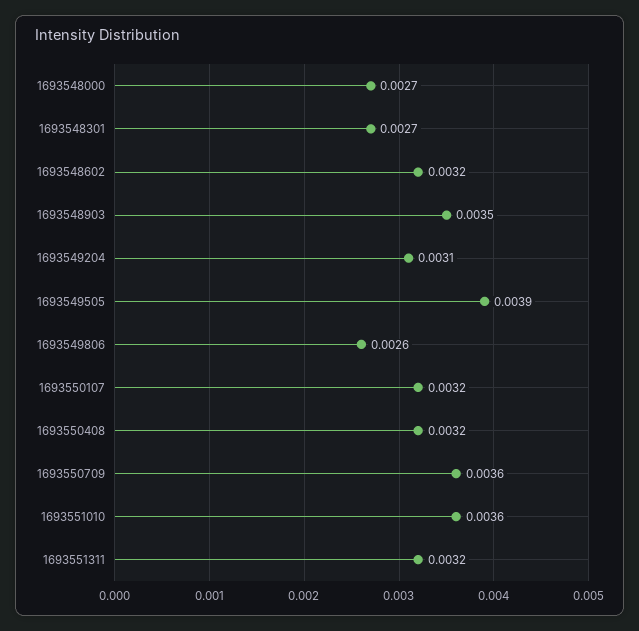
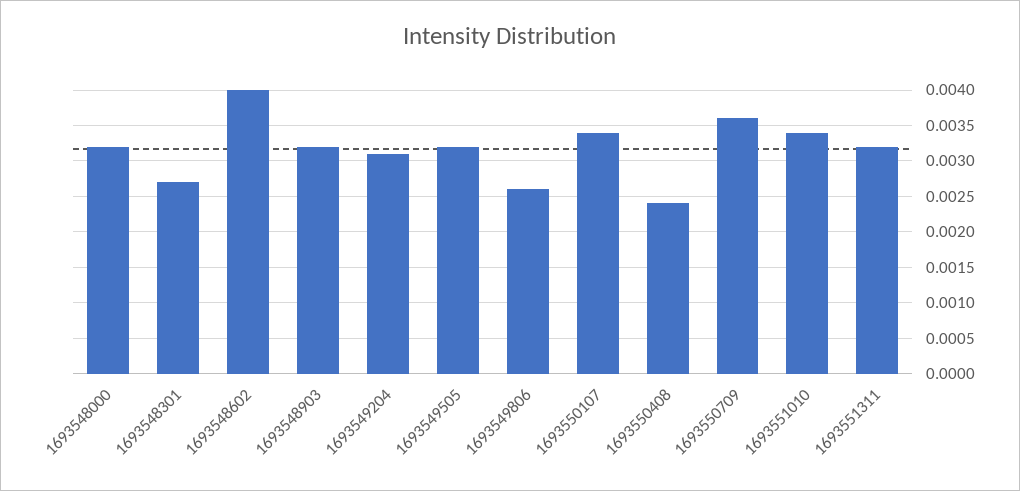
  {
-   "1693548000": 0.0027,
+   "1693548000": 0.0032,
    "1693548301": 0.0027,
-   "1693548602": 0.0032,
+   "1693548602": 0.004,
-   "1693548903": 0.0035,
+   "1693548903": 0.0032,
    "1693549204": 0.0031,
-   "1693549505": 0.0039,
+   "1693549505": 0.0032,
    "1693549806": 0.0026,
-   "1693550107": 0.0032,
+   "1693550107": 0.0034,
-   "1693550408": 0.0032,
+   "1693550408": 0.0024,
    "1693550709": 0.0036,
-   "1693551010": 0.0036,
+   "1693551010": 0.0034,
    "1693551311": 0.0032
  }

